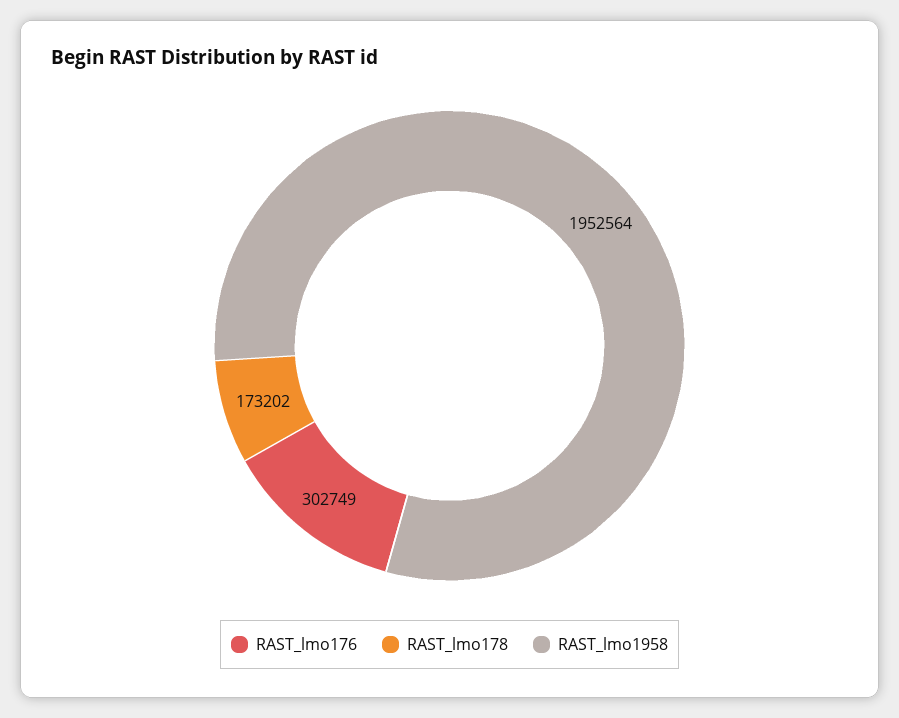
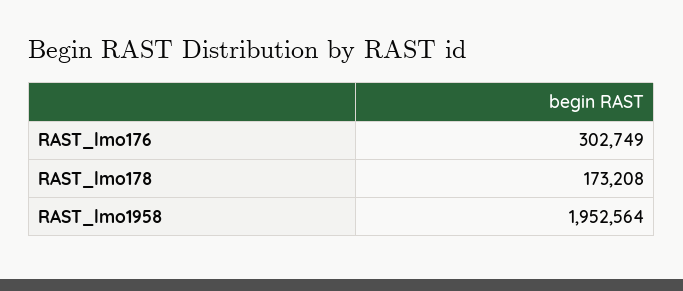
  {
    "RAST_lmo176": 302749,
-   "RAST_lmo178": 173202,
+   "RAST_lmo178": 173208,
    "RAST_lmo1958": 1952564
  }

